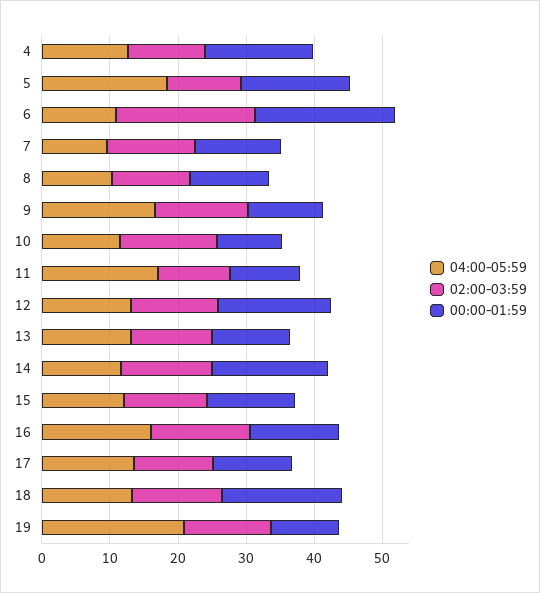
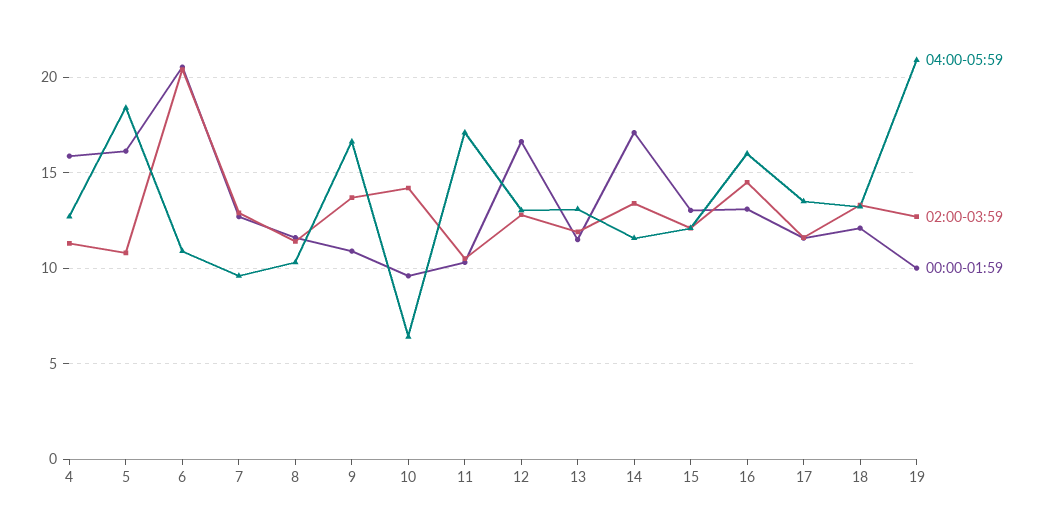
  {
    "04:00-05:59": {
      "4": 12.5,
      "5": 18.5,
      "6": 11,
      "7": 9.5,
      "8": 10.5,
      "9": 16.5,
-     "10": 12,
+     "10": 6.5,
      "11": 17,
      "12": 13,
      "13": 13,
      "14": 11.5,
      "15": 12,
      "16": 16,
      "17": 13.5,
      "18": 13,
      "19": 21
    },
    "02:00-03:59": {
      "4": 11.5,
      "5": 11,
      "6": 20.5,
      "7": 13,
      "8": 11.5,
      "9": 13.5,
      "10": 14,
      "11": 10.5,
      "12": 13,
      "13": 12,
      "14": 13.5,
      "15": 12,
      "16": 14.5,
      "17": 11.5,
      "18": 13.5,
      "19": 12.5
    },
    "00:00-01:59": {
      "4": 16,
      "5": 16,
      "6": 20.5,
      "7": 12.5,
      "8": 11.5,
      "9": 11,
      "10": 9.5,
      "11": 10.5,
      "12": 16.5,
      "13": 11.5,
      "14": 17,
      "15": 13,
      "16": 13,
      "17": 11.5,
-     "18": 18,
+     "18": 12,
      "19": 10
    }
  }

